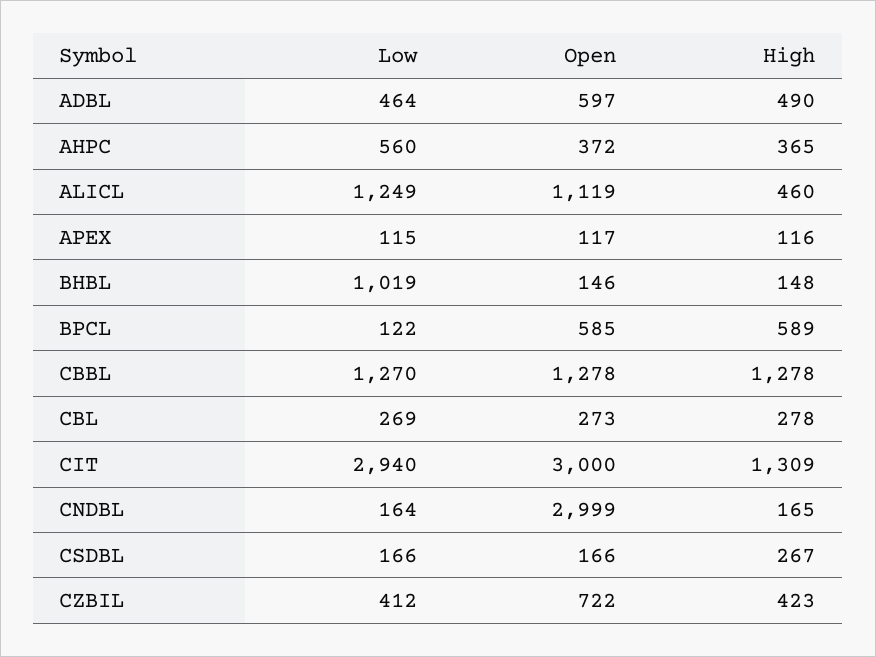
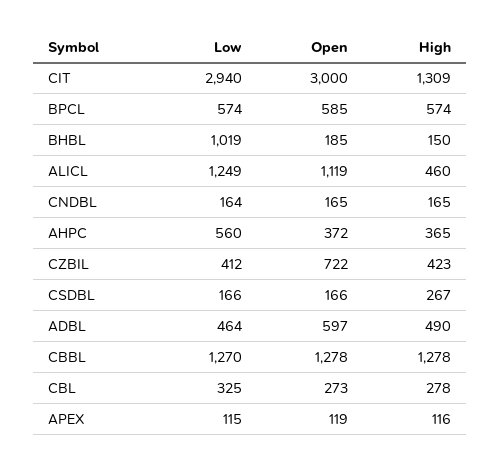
  {
    "Low": {
      "ADBL": 464,
      "AHPC": 560,
      "ALICL": 1249,
      "APEX": 115,
      "BHBL": 1019,
-     "BPCL": 122,
+     "BPCL": 574,
      "CBBL": 1270,
-     "CBL": 269,
+     "CBL": 325,
      "CIT": 2940,
      "CNDBL": 164,
      "CSDBL": 166,
      "CZBIL": 412
    },
    "Open": {
      "ADBL": 597,
      "AHPC": 372,
      "ALICL": 1119,
-     "APEX": 117,
+     "APEX": 119,
-     "BHBL": 146,
+     "BHBL": 185,
      "BPCL": 585,
      "CBBL": 1278,
      "CBL": 273,
      "CIT": 3000,
-     "CNDBL": 2999,
+     "CNDBL": 165,
      "CSDBL": 166,
      "CZBIL": 722
    },
    "High": {
      "ADBL": 490,
      "AHPC": 365,
      "ALICL": 460,
      "APEX": 116,
-     "BHBL": 148,
+     "BHBL": 150,
-     "BPCL": 589,
+     "BPCL": 574,
      "CBBL": 1278,
      "CBL": 278,
      "CIT": 1309,
      "CNDBL": 165,
      "CSDBL": 267,
      "CZBIL": 423
    }
  }

